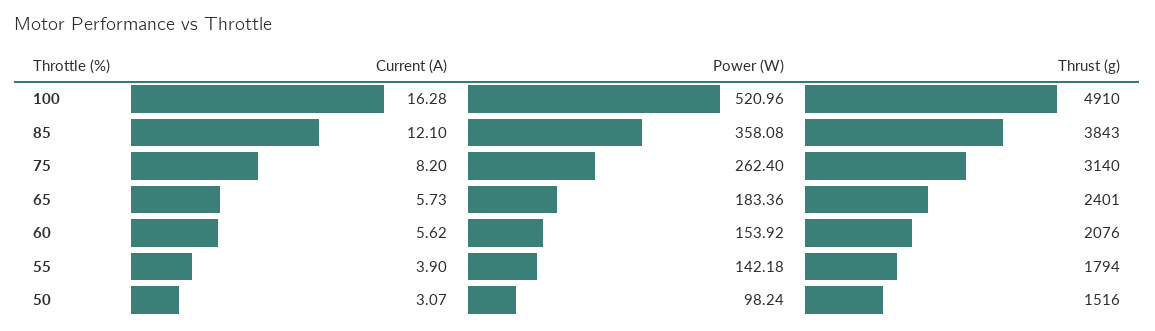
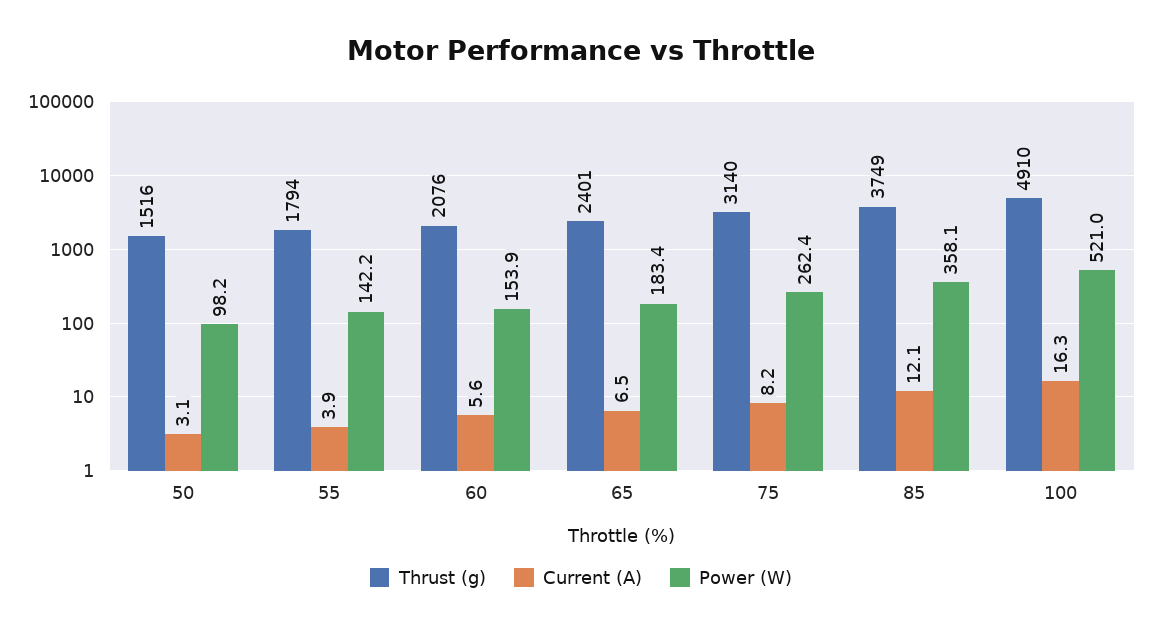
  {
    "Current (A)": {
      "100": 16.28,
      "85": 12.1,
      "75": 8.2,
-     "65": 5.73,
+     "65": 6.5,
      "60": 5.62,
      "55": 3.9,
      "50": 3.07
    },
    "Power (W)": {
      "100": 520.96,
      "85": 358.08,
      "75": 262.4,
      "65": 183.36,
      "60": 153.92,
      "55": 142.18,
      "50": 98.24
    },
    "Thrust (g)": {
      "100": 4910,
-     "85": 3843,
+     "85": 3749,
      "75": 3140,
      "65": 2401,
      "60": 2076,
      "55": 1794,
      "50": 1516
    }
  }

